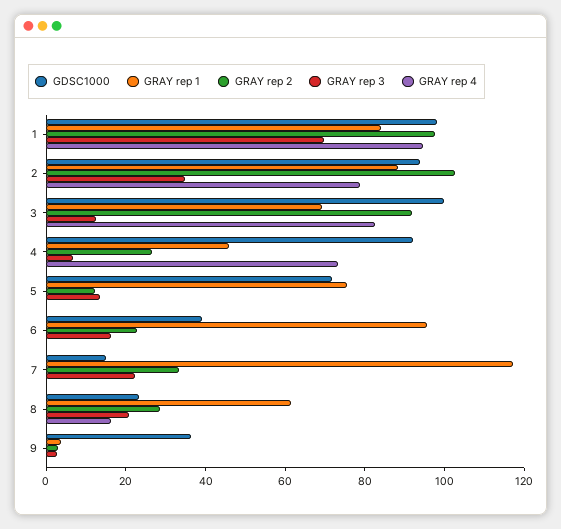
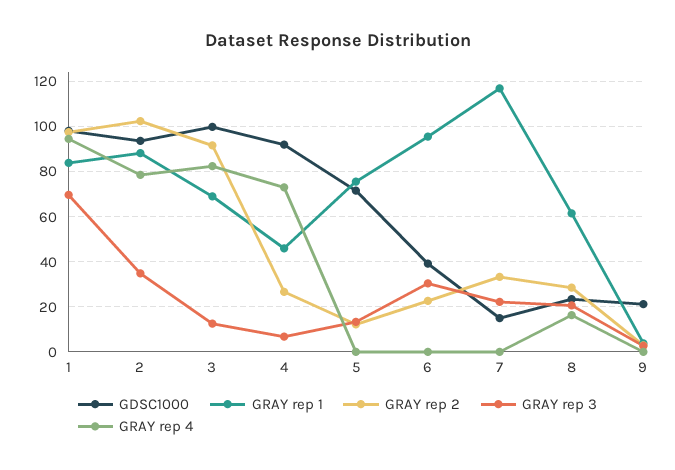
  {
    "GDSC1000": {
      "1": 100,
      "2": 95,
      "3": 100,
      "4": 90,
      "5": 70,
      "6": 40,
      "7": 15,
      "8": 25,
-     "9": 35
+     "9": 20
    },
    "GRAY rep 1": {
      "1": 85,
      "2": 90,
      "3": 70,
      "4": 45,
      "5": 75,
      "6": 95,
      "7": 115,
      "8": 60,
      "9": 5
    },
    "GRAY rep 2": {
      "1": 100,
      "2": 105,
      "3": 90,
      "4": 25,
      "5": 10,
      "6": 25,
      "7": 35,
      "8": 30,
      "9": 5
    },
    "GRAY rep 3": {
      "1": 70,
      "2": 35,
      "3": 15,
      "4": 5,
      "5": 15,
-     "6": 15,
+     "6": 30,
      "7": 20,
      "8": 20,
      "9": 5
    },
    "GRAY rep 4": {
      "1": 95,
      "2": 80,
      "3": 85,
      "4": 75,
      "5": 0,
      "6": 0,
      "7": 0,
      "8": 15,
      "9": 0
    }
  }

